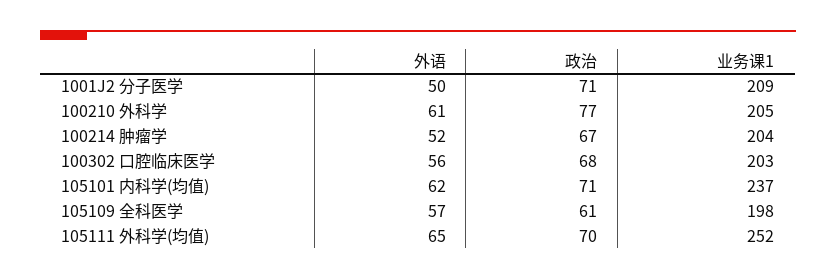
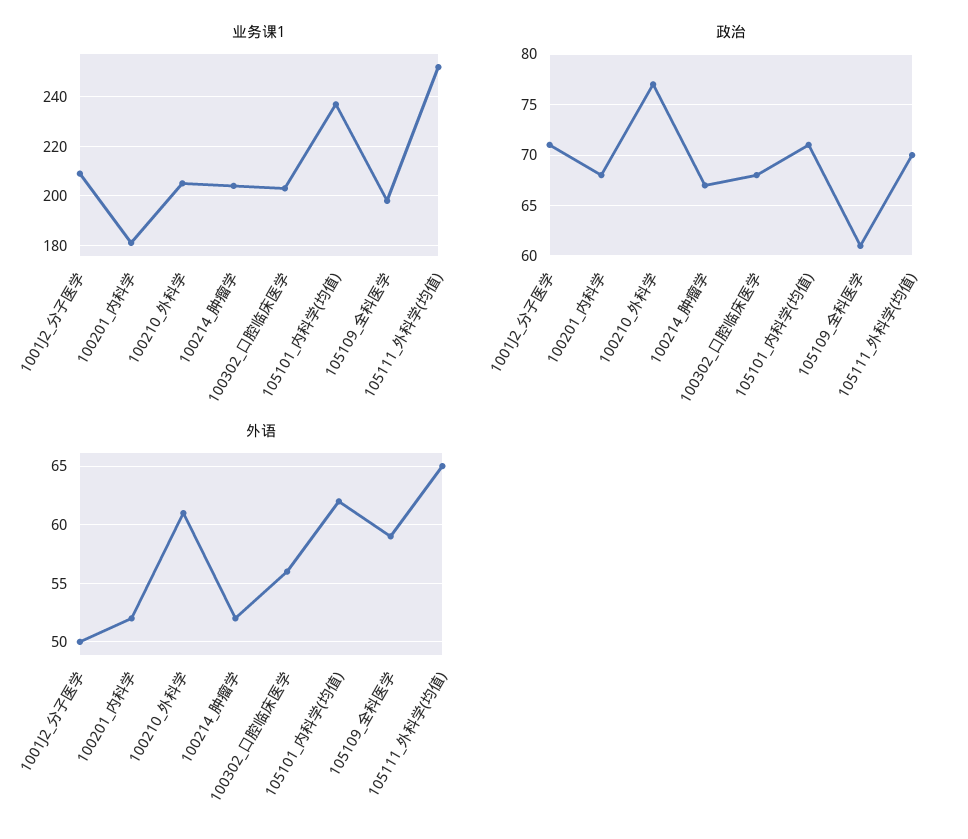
  {
    "外语": {
      "1001J2 分子医学": 50,
      "100210 外科学": 61,
      "100214 肿瘤学": 52,
      "100302 口腔临床医学": 56,
      "105101 内科学(均值)": 62,
-     "105109 全科医学": 57,
+     "105109 全科医学": 59,
-     "105111 外科学(均值)": 65
+     "105111 外科学(均值)": 65,
+     "100201_内科学": 52
    },
    "政治": {
      "1001J2 分子医学": 71,
      "100210 外科学": 77,
      "100214 肿瘤学": 67,
      "100302 口腔临床医学": 68,
      "105101 内科学(均值)": 71,
      "105109 全科医学": 61,
-     "105111 外科学(均值)": 70
+     "105111 外科学(均值)": 70,
+     "100201_内科学": 68
    },
    "业务课1": {
      "1001J2 分子医学": 209,
      "100210 外科学": 205,
      "100214 肿瘤学": 204,
      "100302 口腔临床医学": 203,
      "105101 内科学(均值)": 237,
      "105109 全科医学": 198,
-     "105111 外科学(均值)": 252
+     "105111 外科学(均值)": 252,
+     "100201_内科学": 180
    }
  }

